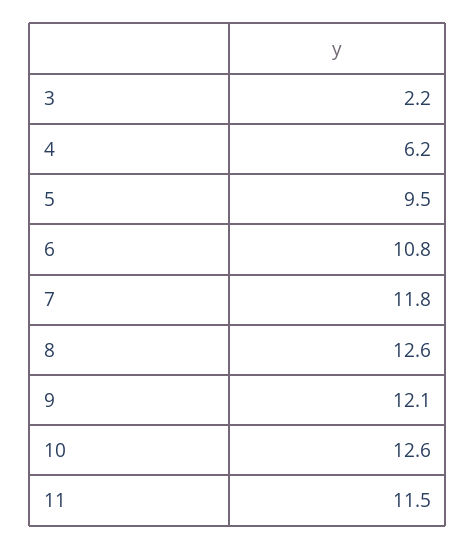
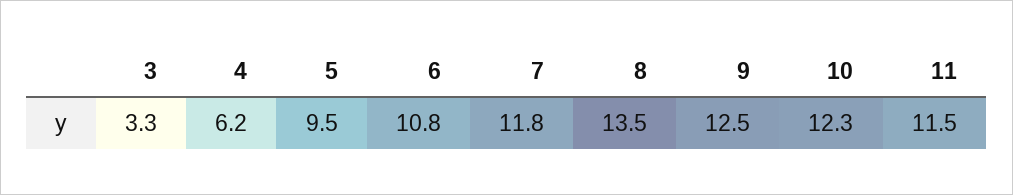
  {
-   "3": 2.2,
+   "3": 3.3,
    "4": 6.2,
    "5": 9.5,
    "6": 10.8,
    "7": 11.8,
-   "8": 12.6,
+   "8": 13.5,
-   "9": 12.1,
+   "9": 12.5,
-   "10": 12.6,
+   "10": 12.3,
    "11": 11.5
  }

